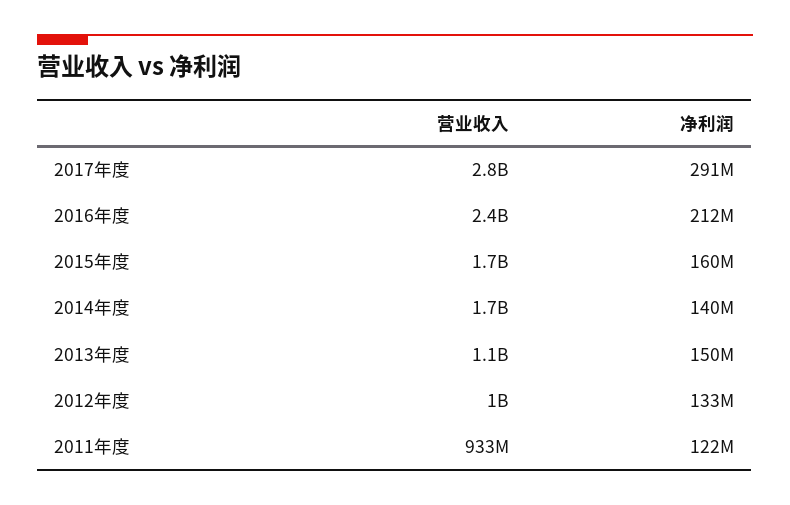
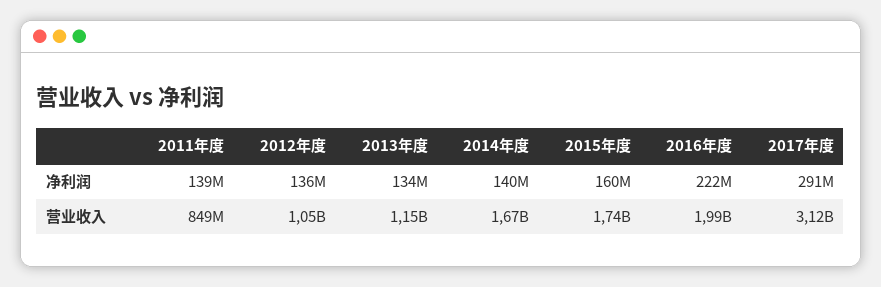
  {
    "营业收入": {
-     "2017年度": 2800000000,
+     "2017年度": 3120000000,
-     "2016年度": 2400000000,
+     "2016年度": 1990000000,
      "2015年度": 1740000000,
      "2014年度": 1670000000,
      "2013年度": 1150000000,
      "2012年度": 1050000000,
-     "2011年度": 933000000
+     "2011年度": 849000000
    },
    "净利润": {
      "2017年度": 291000000,
-     "2016年度": 212000000,
+     "2016年度": 222000000,
      "2015年度": 160000000,
      "2014年度": 140000000,
-     "2013年度": 150000000,
+     "2013年度": 134000000,
-     "2012年度": 133000000,
+     "2012年度": 136000000,
-     "2011年度": 122000000
+     "2011年度": 139000000
    }
  }

